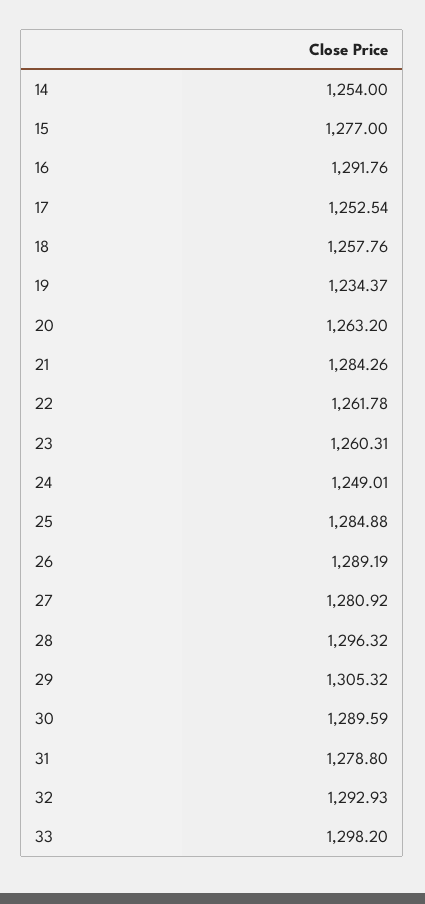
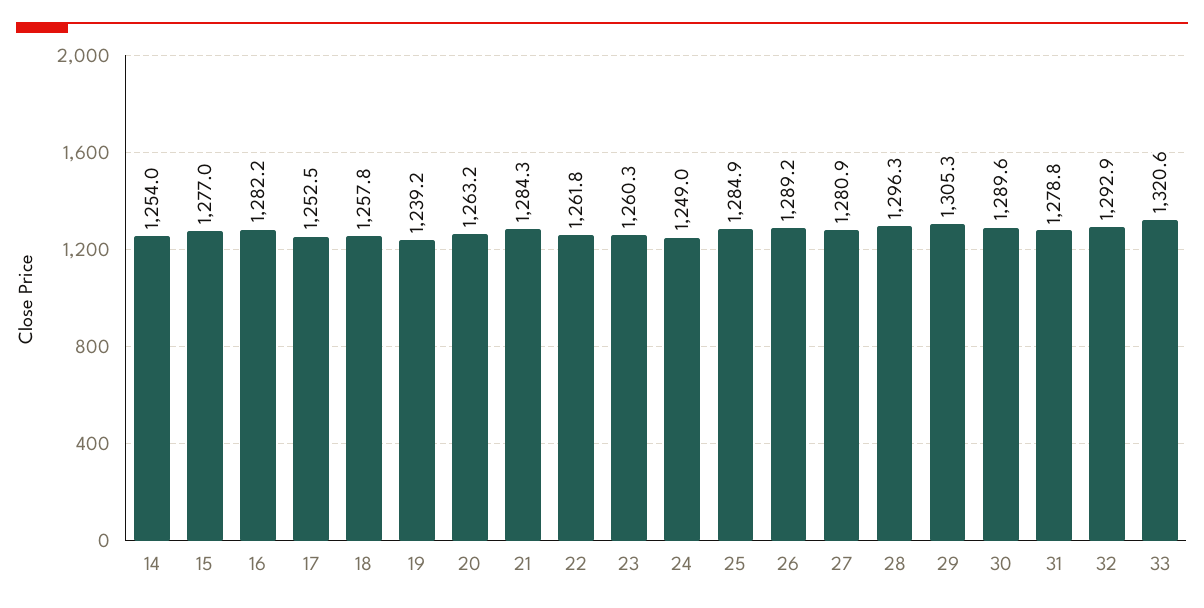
  {
    "14": 1254,
    "15": 1277,
-   "16": 1291.76,
+   "16": 1282.2,
    "17": 1252.54,
    "18": 1257.76,
-   "19": 1234.37,
+   "19": 1239.2,
    "20": 1263.2,
    "21": 1284.26,
    "22": 1261.78,
    "23": 1260.31,
    "24": 1249.01,
    "25": 1284.88,
    "26": 1289.19,
    "27": 1280.92,
    "28": 1296.32,
    "29": 1305.32,
    "30": 1289.59,
    "31": 1278.8,
    "32": 1292.93,
-   "33": 1298.2
+   "33": 1320.6
  }

